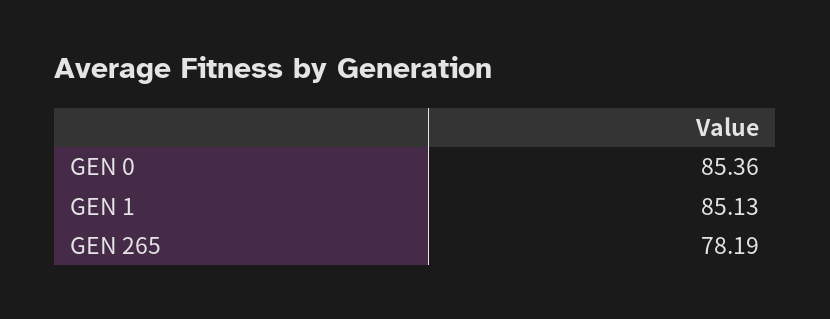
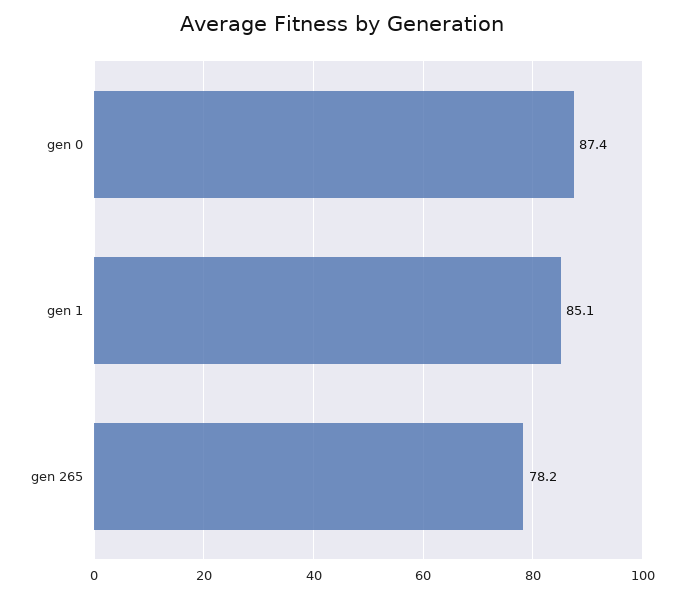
  {
-   "GEN 0": 85.36,
+   "GEN 0": 87.4,
    "GEN 1": 85.13,
    "GEN 265": 78.19
  }

